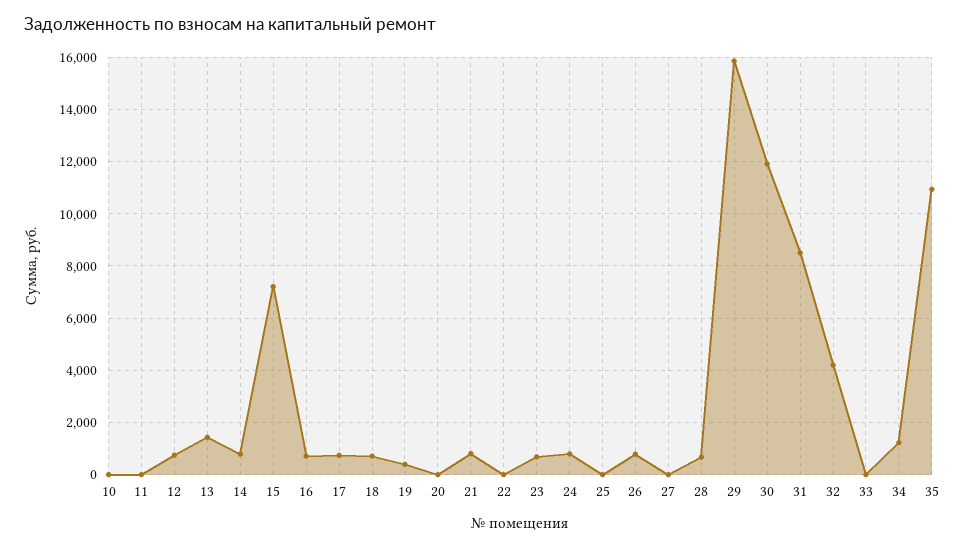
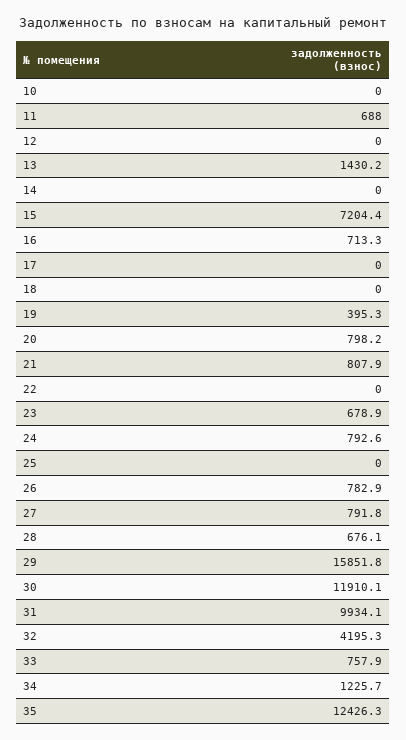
  {
    "10": 0,
-   "11": 0,
+   "11": 688,
-   "12": 750,
+   "12": 0,
    "13": 1430.2,
-   "14": 750,
+   "14": 0,
    "15": 7204.4,
    "16": 713.3,
-   "17": 750,
+   "17": 0,
-   "18": 750,
+   "18": 0,
    "19": 395.3,
-   "20": 0,
+   "20": 798.2,
    "21": 807.9,
    "22": 0,
    "23": 678.9,
    "24": 792.6,
    "25": 0,
    "26": 782.9,
-   "27": 0,
+   "27": 791.8,
    "28": 676.1,
    "29": 15851.8,
    "30": 11910.1,
-   "31": 8500,
+   "31": 9934.1,
    "32": 4195.3,
-   "33": 0,
+   "33": 757.9,
    "34": 1225.7,
-   "35": 11000
+   "35": 12426.3
  }

